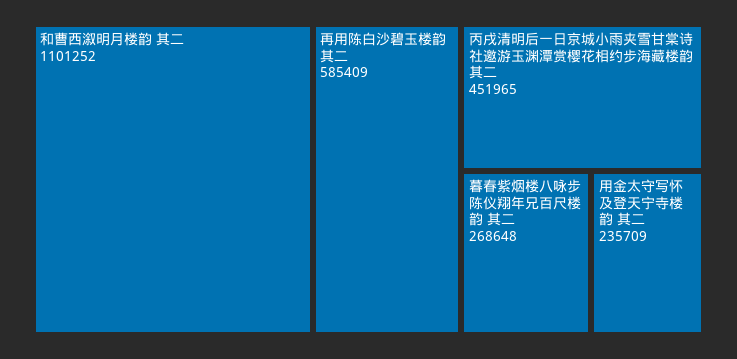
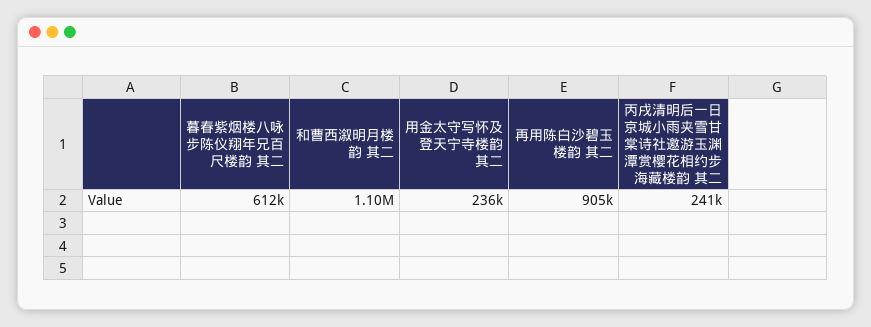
  {
    "和曹西溆明月楼韵 其二": 1101252,
-   "再用陈白沙碧玉楼韵 其二": 585409,
+   "再用陈白沙碧玉楼韵 其二": 905000,
-   "丙戌清明后一日京城小雨夹雪甘棠诗社邀游玉渊潭赏樱花相约步海藏楼韵 其二": 451965,
+   "丙戌清明后一日京城小雨夹雪甘棠诗社邀游玉渊潭赏樱花相约步海藏楼韵 其二": 241000,
-   "暮春紫烟楼八咏步陈仪翔年兄百尺楼韵 其二": 268648,
+   "暮春紫烟楼八咏步陈仪翔年兄百尺楼韵 其二": 612000,
    "用金太守写怀及登天宁寺楼韵 其二": 235709
  }

